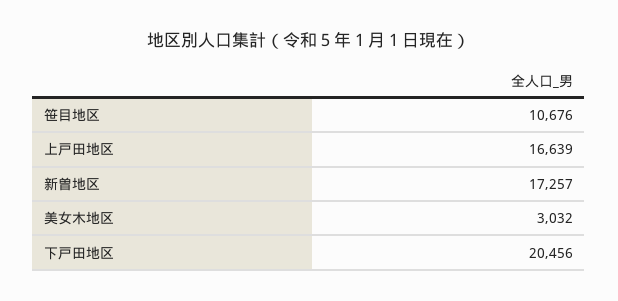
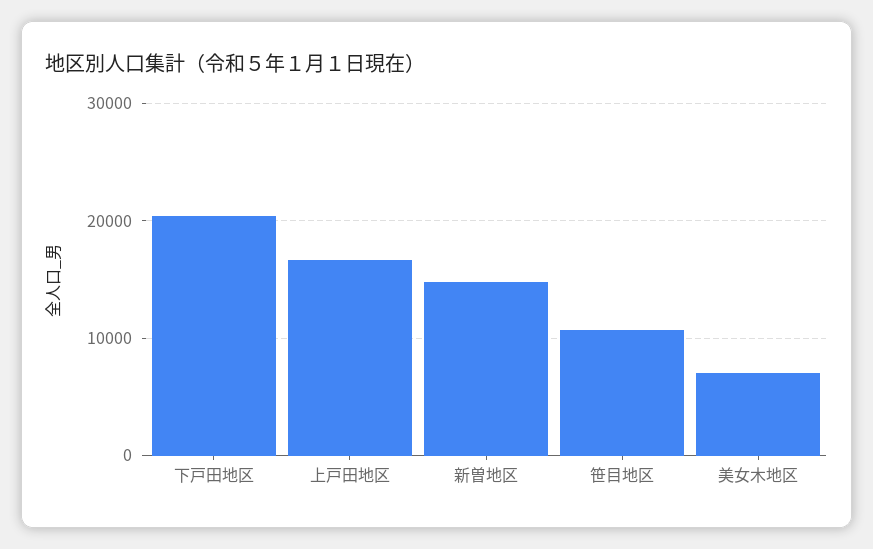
  {
    "笹目地区": 10676,
    "上戸田地区": 16639,
-   "新曽地区": 17257,
+   "新曽地区": 15000,
-   "美女木地区": 3032,
+   "美女木地区": 7000,
    "下戸田地区": 20456
  }

